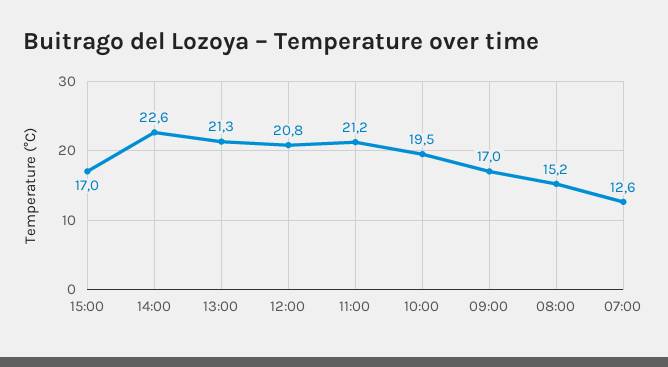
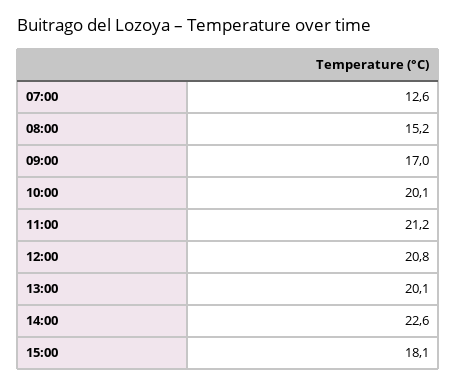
  {
-   "15:00": 17,
+   "15:00": 18.1,
    "14:00": 22.6,
-   "13:00": 21.3,
+   "13:00": 20.1,
    "12:00": 20.8,
    "11:00": 21.2,
-   "10:00": 19.5,
+   "10:00": 20.1,
    "09:00": 17,
    "08:00": 15.2,
    "07:00": 12.6
  }

